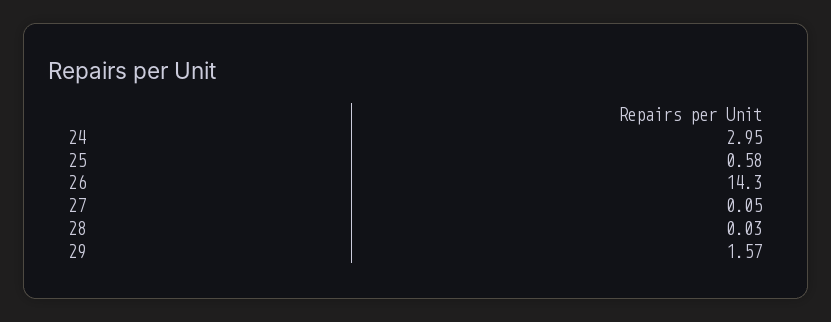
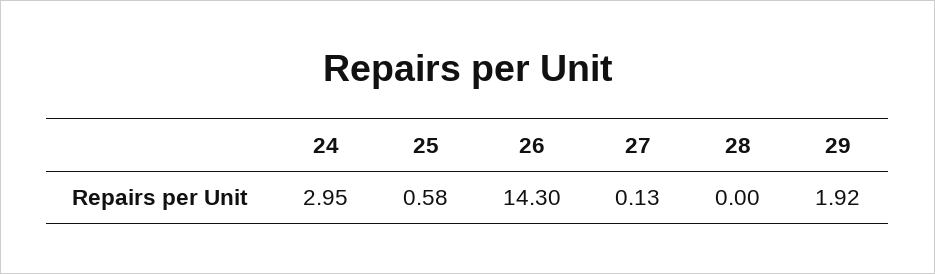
  {
    "24": 2.95,
    "25": 0.58,
    "26": 14.3,
-   "27": 0.05,
+   "27": 0.13,
-   "28": 0.03,
+   "28": 0,
-   "29": 1.57
+   "29": 1.92
  }

